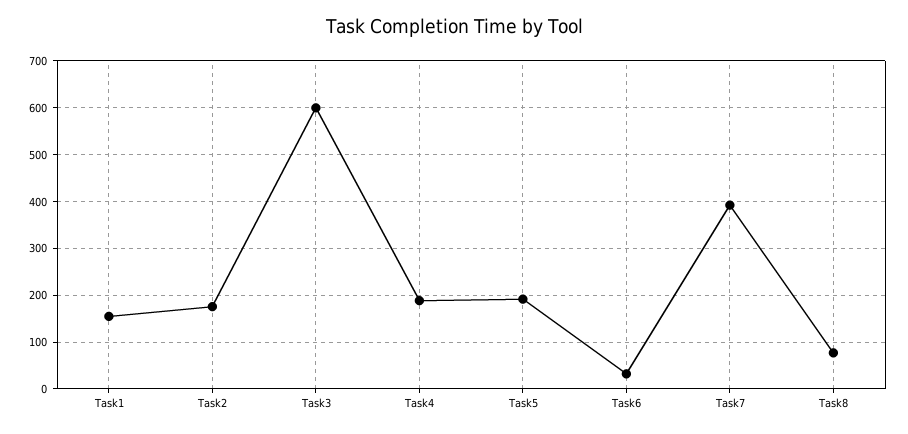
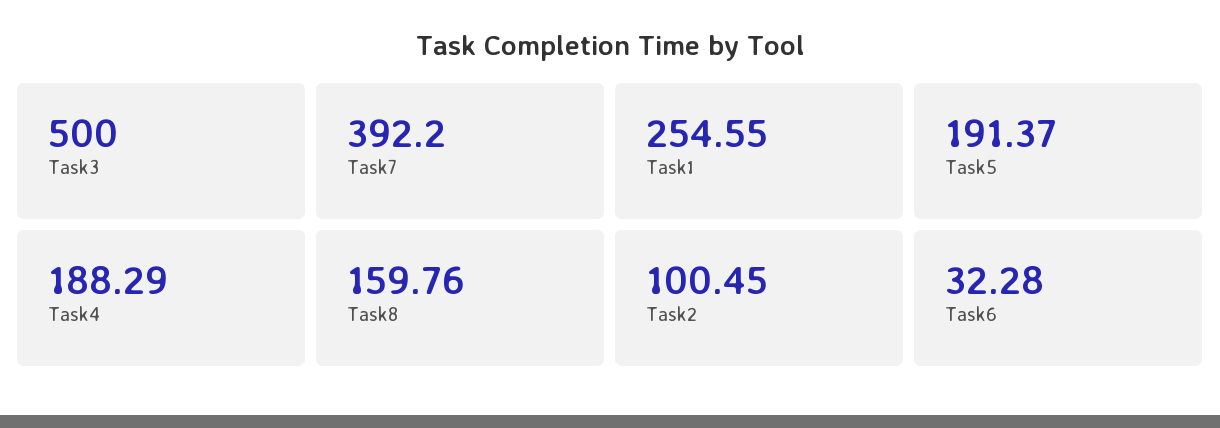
  {
-   "Task1": 160,
+   "Task1": 254.55,
-   "Task2": 180,
+   "Task2": 100.45,
-   "Task3": 600,
+   "Task3": 500,
    "Task4": 188.29,
    "Task5": 191.37,
    "Task6": 32.28,
    "Task7": 392.2,
-   "Task8": 80
+   "Task8": 159.76
  }

